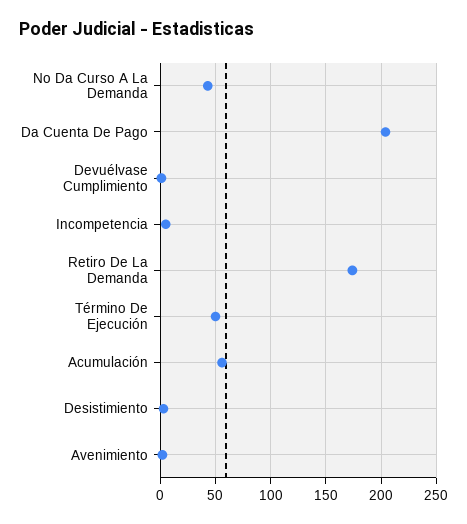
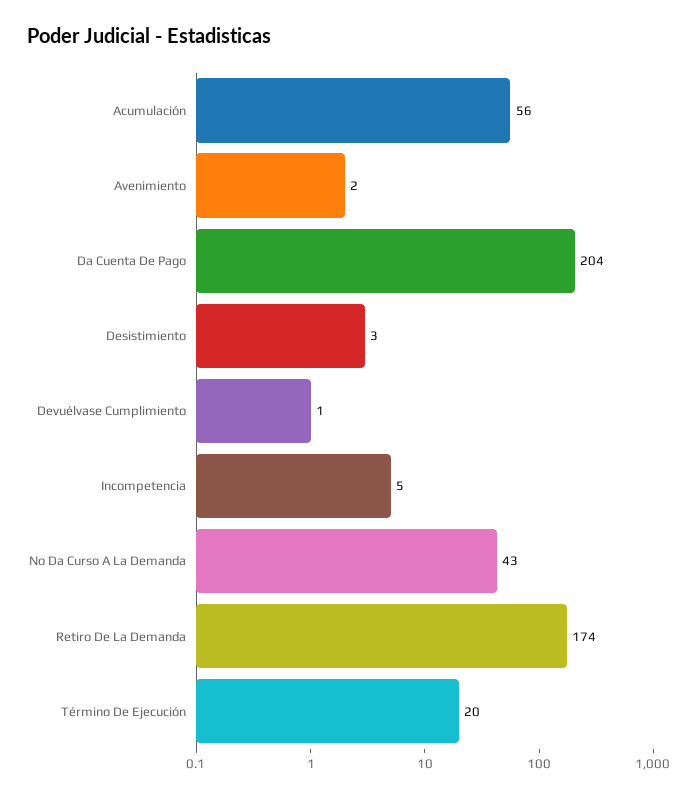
  {
    "No Da Curso A La Demanda": 43,
    "Da Cuenta De Pago": 204,
    "Devuélvase Cumplimiento": 1,
    "Incompetencia": 5,
    "Retiro De La Demanda": 174,
-   "Término De Ejecución": 50,
+   "Término De Ejecución": 20,
    "Acumulación": 56,
    "Desistimiento": 3,
    "Avenimiento": 2
  }

